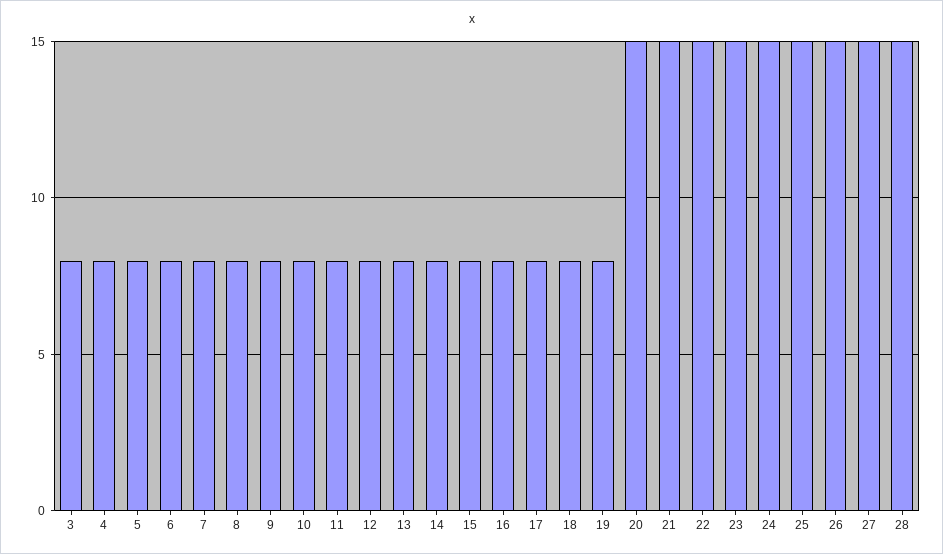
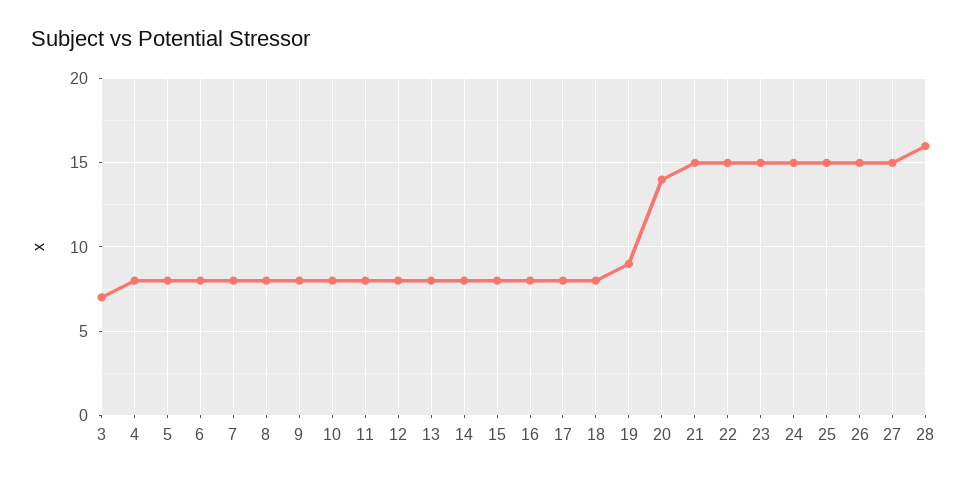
  {
-   "3": 8,
+   "3": 7,
    "4": 8,
    "5": 8,
    "6": 8,
    "7": 8,
    "8": 8,
    "9": 8,
    "10": 8,
    "11": 8,
    "12": 8,
    "13": 8,
    "14": 8,
    "15": 8,
    "16": 8,
    "17": 8,
    "18": 8,
-   "19": 8,
+   "19": 9,
-   "20": 15,
+   "20": 14,
    "21": 15,
    "22": 15,
    "23": 15,
    "24": 15,
    "25": 15,
    "26": 15,
    "27": 15,
-   "28": 15
+   "28": 16
  }

